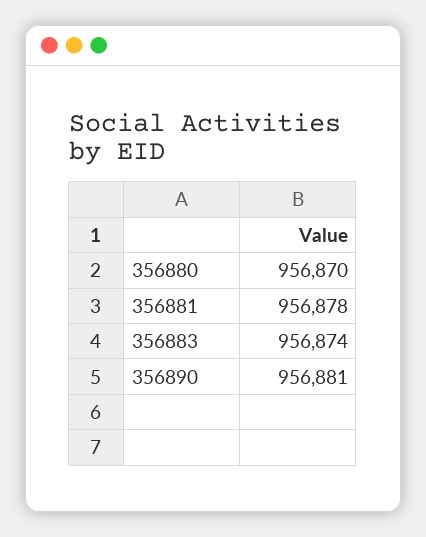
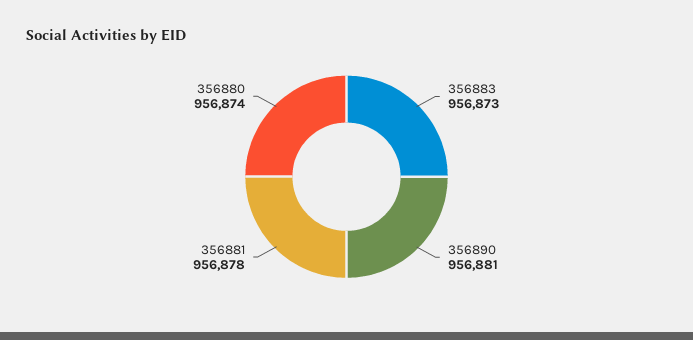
  {
-   "356880": 956870,
+   "356880": 956874,
    "356881": 956878,
-   "356883": 956874,
+   "356883": 956873,
    "356890": 956881
  }

